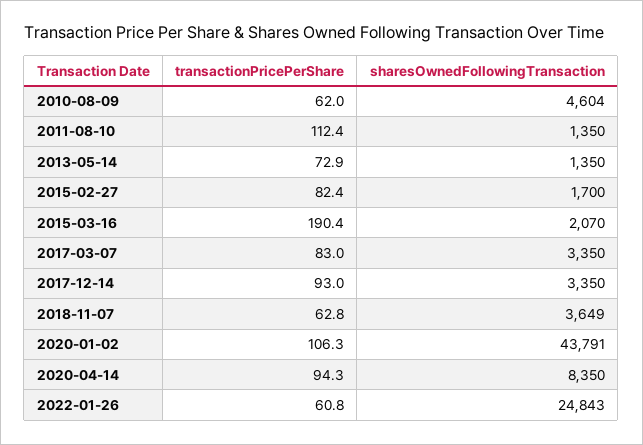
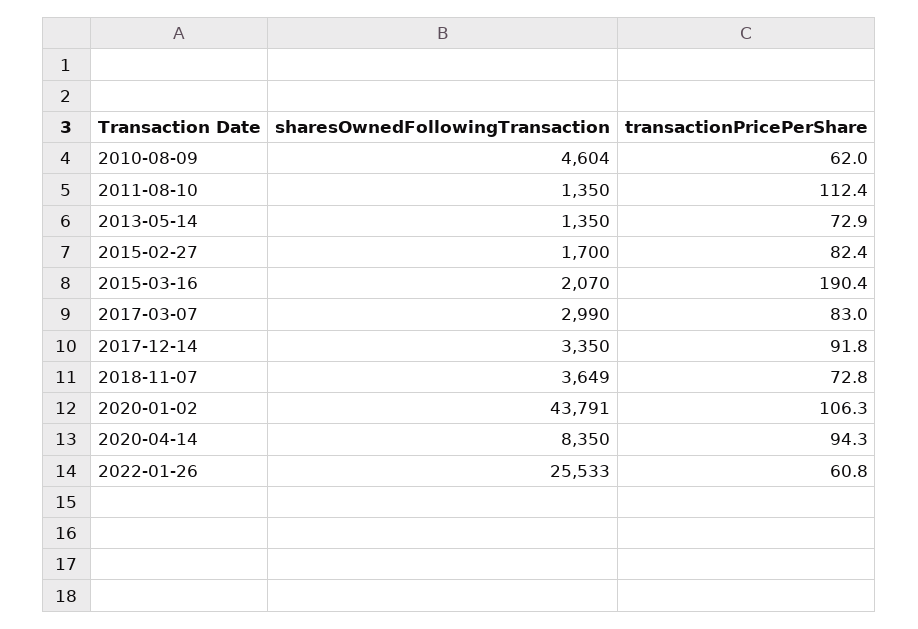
  {
    "transactionPricePerShare": {
      "2010-08-09": 62,
      "2011-08-10": 112.4,
      "2013-05-14": 72.9,
      "2015-02-27": 82.4,
      "2015-03-16": 190.4,
      "2017-03-07": 83,
-     "2017-12-14": 93,
+     "2017-12-14": 91.8,
-     "2018-11-07": 62.8,
+     "2018-11-07": 72.8,
      "2020-01-02": 106.3,
      "2020-04-14": 94.3,
      "2022-01-26": 60.8
    },
    "sharesOwnedFollowingTransaction": {
      "2010-08-09": 4604,
      "2011-08-10": 1350,
      "2013-05-14": 1350,
      "2015-02-27": 1700,
      "2015-03-16": 2070,
-     "2017-03-07": 3350,
+     "2017-03-07": 2990,
      "2017-12-14": 3350,
      "2018-11-07": 3649,
      "2020-01-02": 43791,
      "2020-04-14": 8350,
-     "2022-01-26": 24843
+     "2022-01-26": 25533
    }
  }

